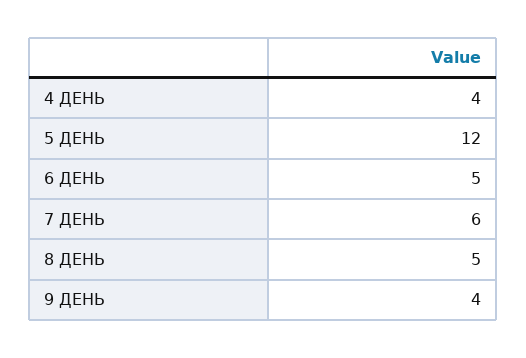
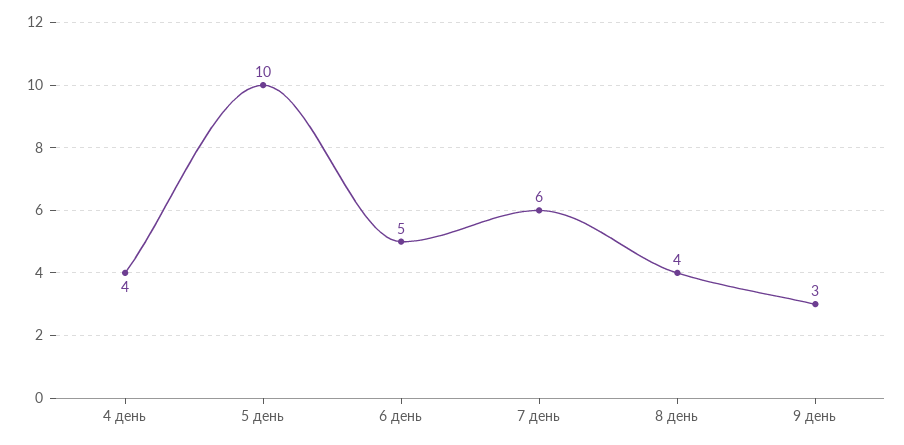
  {
    "4 ДЕНЬ": 4,
-   "5 ДЕНЬ": 12,
+   "5 ДЕНЬ": 10,
    "6 ДЕНЬ": 5,
    "7 ДЕНЬ": 6,
-   "8 ДЕНЬ": 5,
+   "8 ДЕНЬ": 4,
-   "9 ДЕНЬ": 4
+   "9 ДЕНЬ": 3
  }

